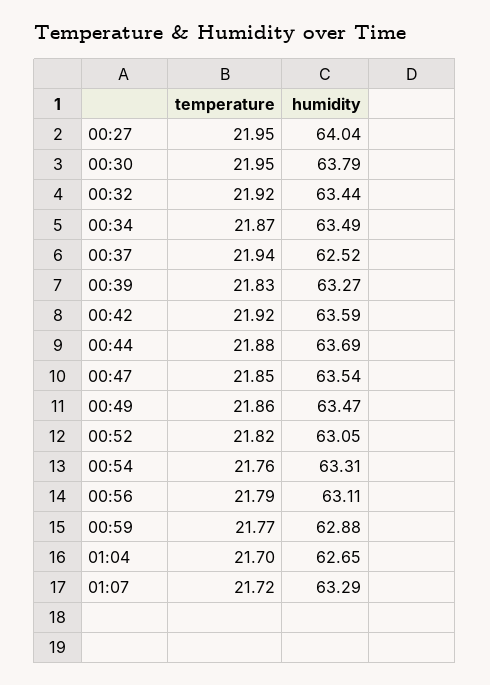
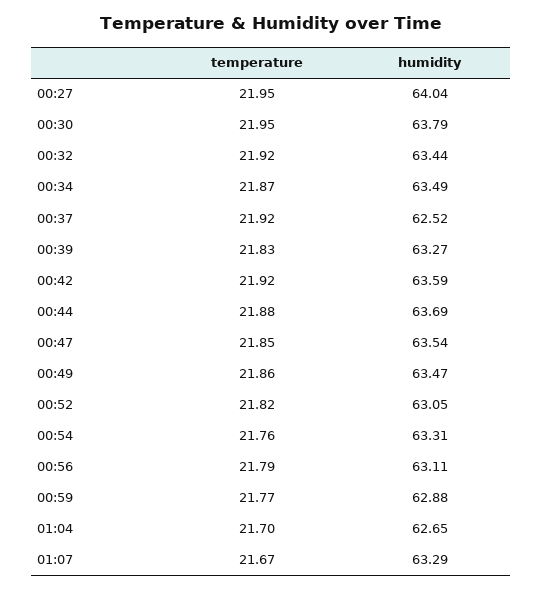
  {
    "temperature": {
      "00:27": 21.95,
      "00:30": 21.95,
      "00:32": 21.92,
      "00:34": 21.87,
-     "00:37": 21.94,
+     "00:37": 21.92,
      "00:39": 21.83,
      "00:42": 21.92,
      "00:44": 21.88,
      "00:47": 21.85,
      "00:49": 21.86,
      "00:52": 21.82,
      "00:54": 21.76,
      "00:56": 21.79,
      "00:59": 21.77,
      "01:04": 21.7,
-     "01:07": 21.72
+     "01:07": 21.67
    },
    "humidity": {
      "00:27": 64.04,
      "00:30": 63.79,
      "00:32": 63.44,
      "00:34": 63.49,
      "00:37": 62.52,
      "00:39": 63.27,
      "00:42": 63.59,
      "00:44": 63.69,
      "00:47": 63.54,
      "00:49": 63.47,
      "00:52": 63.05,
      "00:54": 63.31,
      "00:56": 63.11,
      "00:59": 62.88,
      "01:04": 62.65,
      "01:07": 63.29
    }
  }

